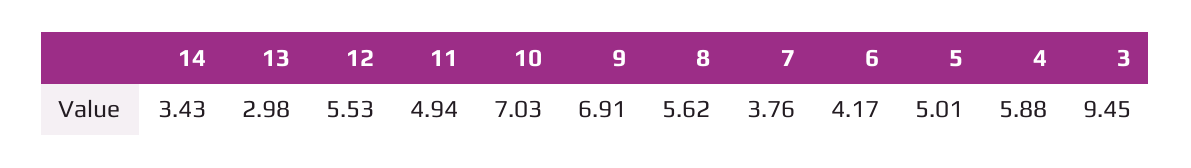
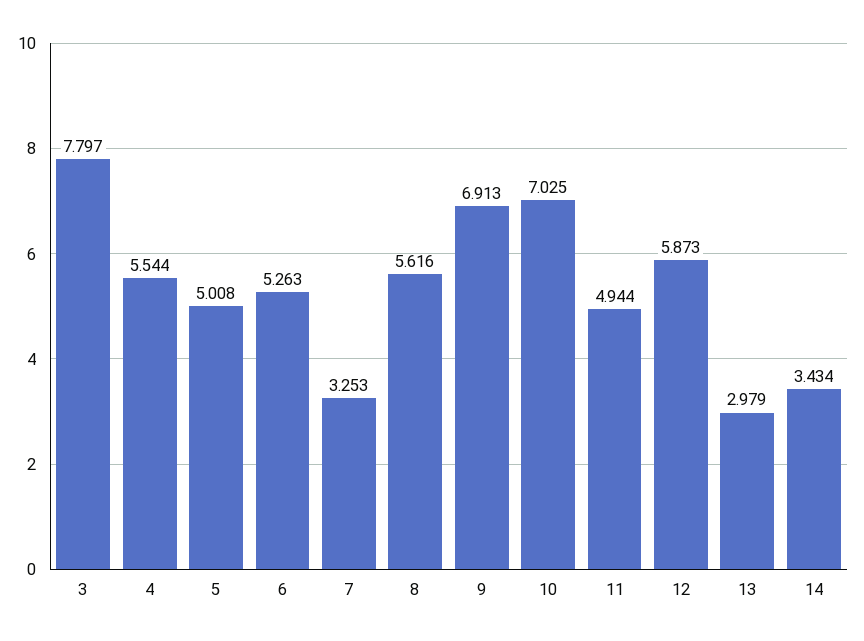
  {
    "14": 3.434,
    "13": 2.979,
-   "12": 5.53,
+   "12": 5.873,
    "11": 4.944,
    "10": 7.025,
    "9": 6.913,
    "8": 5.616,
-   "7": 3.76,
+   "7": 3.253,
-   "6": 4.17,
+   "6": 5.263,
    "5": 5.008,
-   "4": 5.88,
+   "4": 5.544,
-   "3": 9.45
+   "3": 7.797
  }

